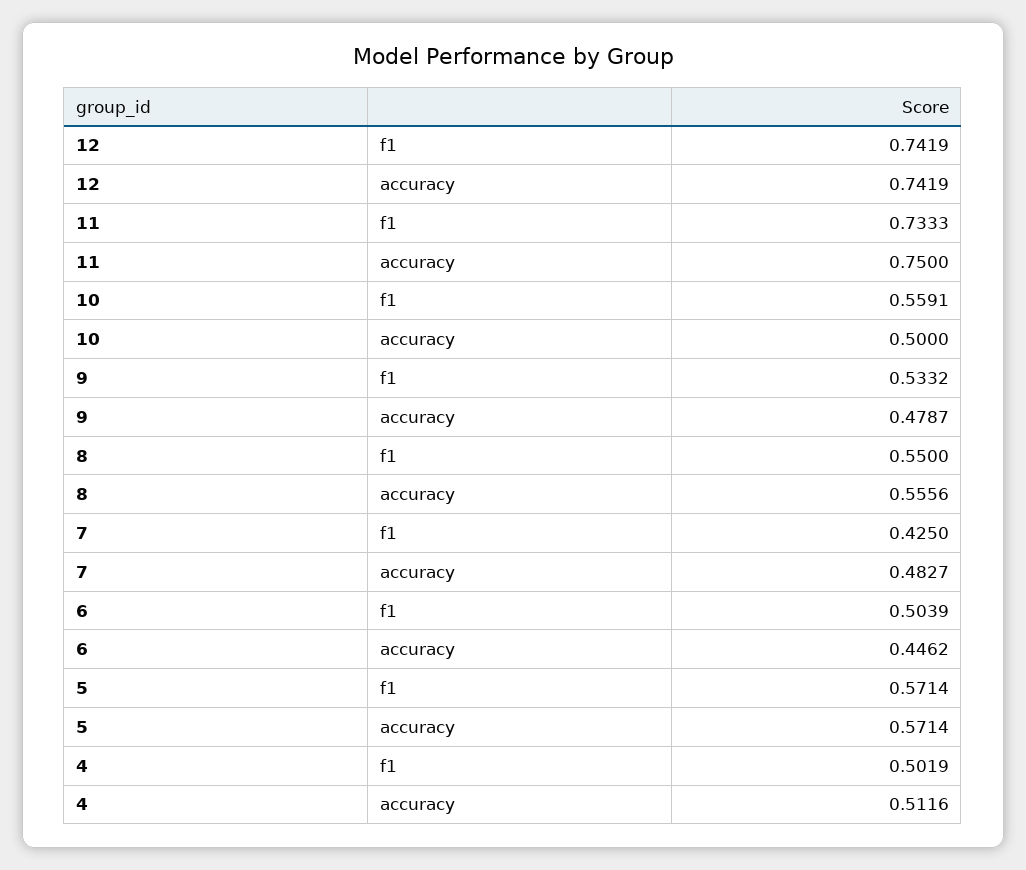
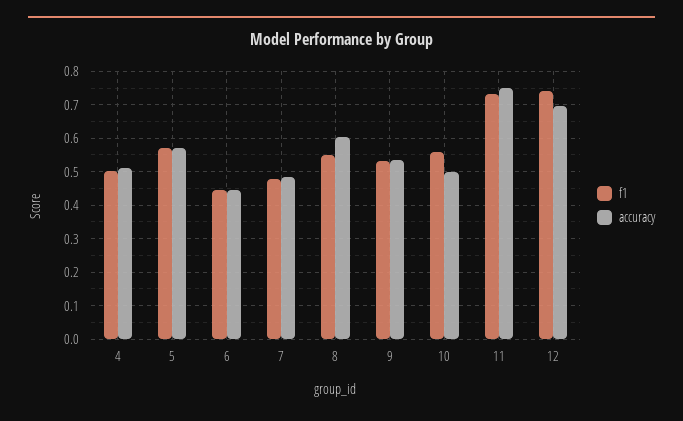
  {
    "f1": {
      "12": 0.7419,
      "11": 0.7333,
      "10": 0.5591,
      "9": 0.5332,
      "8": 0.55,
-     "7": 0.425,
+     "7": 0.48,
-     "6": 0.5039,
+     "6": 0.44,
      "5": 0.5714,
      "4": 0.5019
    },
    "accuracy": {
-     "12": 0.7419,
+     "12": 0.7,
      "11": 0.75,
      "10": 0.5,
-     "9": 0.4787,
+     "9": 0.54,
-     "8": 0.5556,
+     "8": 0.6,
      "7": 0.4827,
      "6": 0.4462,
      "5": 0.5714,
      "4": 0.5116
    }
  }

